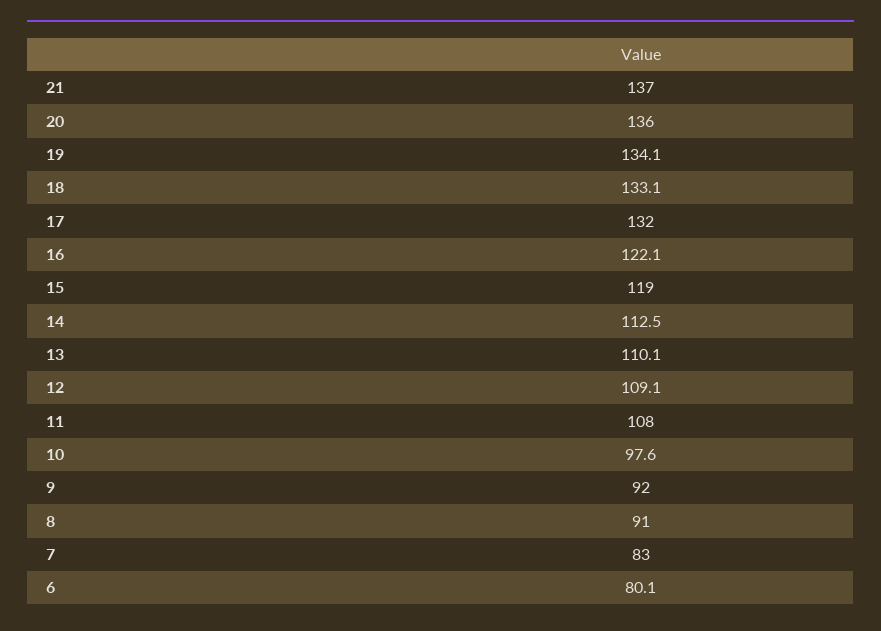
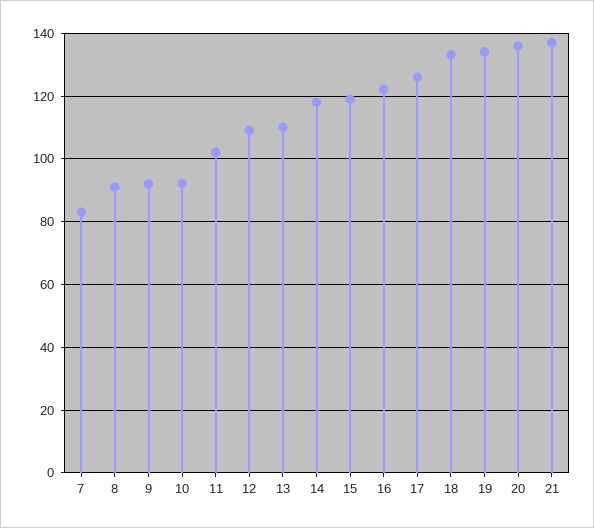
  {
    "21": 137,
    "20": 136,
    "19": 134.1,
    "18": 133.1,
-   "17": 132,
+   "17": 126,
    "16": 122.1,
    "15": 119,
-   "14": 112.5,
+   "14": 118,
    "13": 110.1,
    "12": 109.1,
-   "11": 108,
+   "11": 102,
-   "10": 97.6,
+   "10": 92,
    "9": 92,
    "8": 91,
-   "7": 83,
+   "7": 83
-   "6": 80.1
  }

